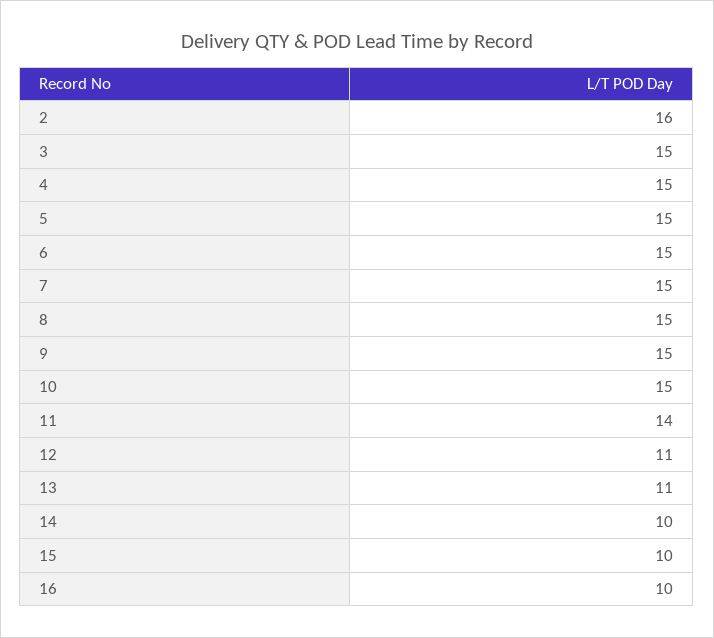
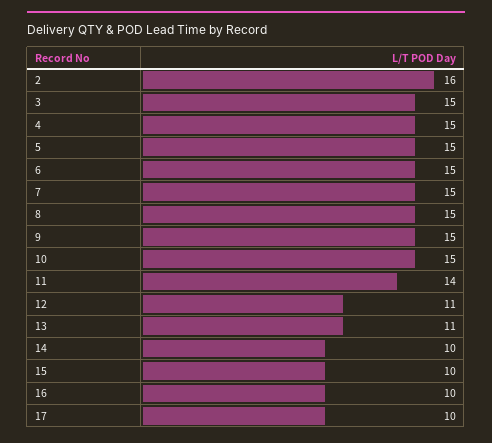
  {
    "2": 16,
    "3": 15,
    "4": 15,
    "5": 15,
    "6": 15,
    "7": 15,
    "8": 15,
    "9": 15,
    "10": 15,
    "11": 14,
    "12": 11,
    "13": 11,
    "14": 10,
    "15": 10,
-   "16": 10
+   "16": 10,
+   "17": 10
  }

